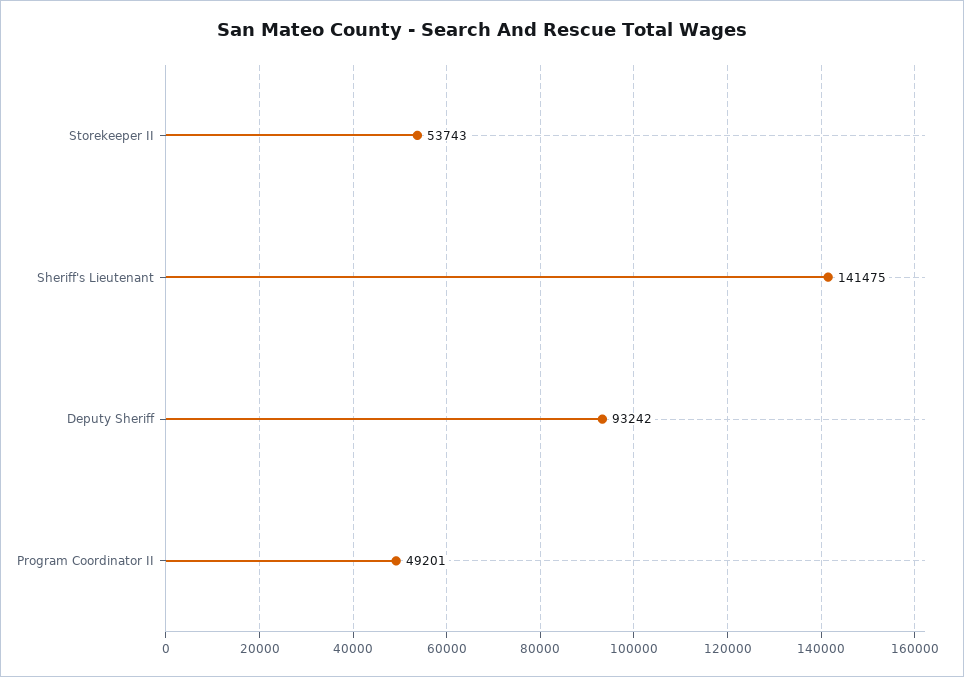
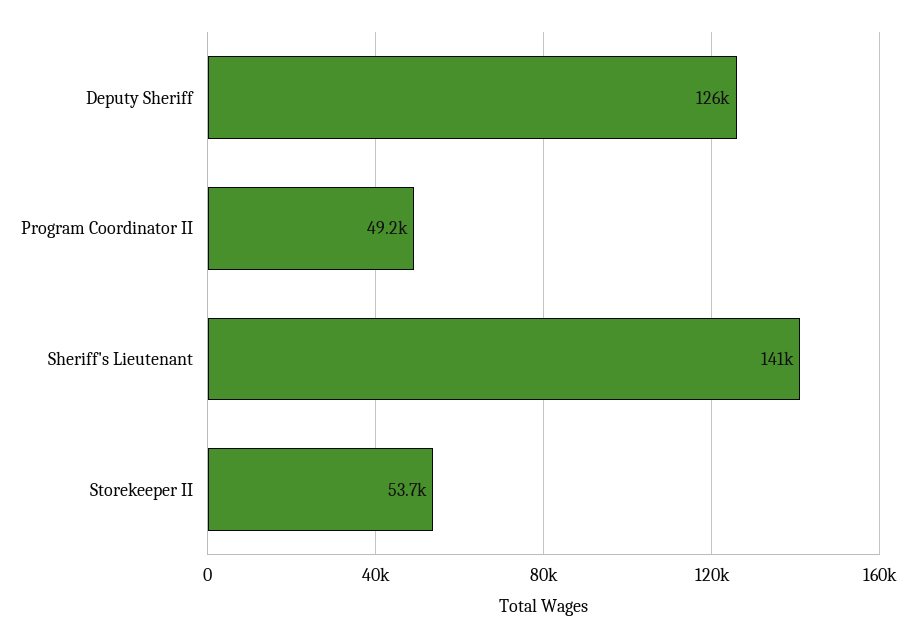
  {
    "Storekeeper II": 53743,
    "Sheriff's Lieutenant": 141475,
-   "Deputy Sheriff": 93242,
+   "Deputy Sheriff": 126000,
    "Program Coordinator II": 49201
  }

